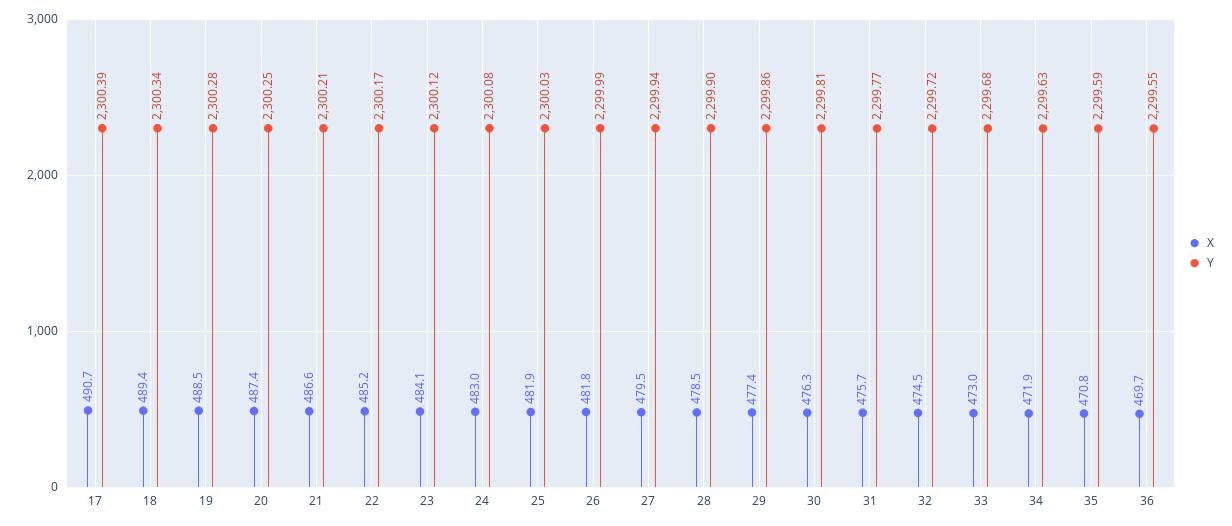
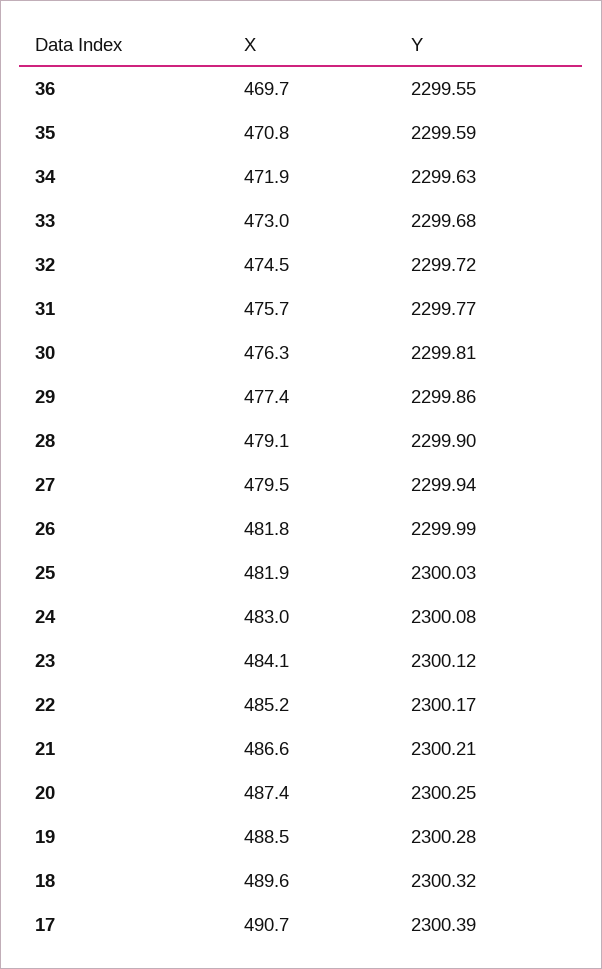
  {
    "X": {
      "17": 490.7,
-     "18": 489.4,
+     "18": 489.6,
      "19": 488.5,
      "20": 487.4,
      "21": 486.6,
      "22": 485.2,
      "23": 484.1,
      "24": 483,
      "25": 481.9,
      "26": 481.8,
      "27": 479.5,
-     "28": 478.5,
+     "28": 479.1,
      "29": 477.4,
      "30": 476.3,
      "31": 475.7,
      "32": 474.5,
      "33": 473,
      "34": 471.9,
      "35": 470.8,
      "36": 469.7
    },
    "Y": {
      "17": 2300.39,
-     "18": 2300.34,
+     "18": 2300.32,
      "19": 2300.28,
      "20": 2300.25,
      "21": 2300.21,
      "22": 2300.17,
      "23": 2300.12,
      "24": 2300.08,
      "25": 2300.03,
      "26": 2299.99,
      "27": 2299.94,
      "28": 2299.9,
      "29": 2299.86,
      "30": 2299.81,
      "31": 2299.77,
      "32": 2299.72,
      "33": 2299.68,
      "34": 2299.63,
      "35": 2299.59,
      "36": 2299.55
    }
  }

